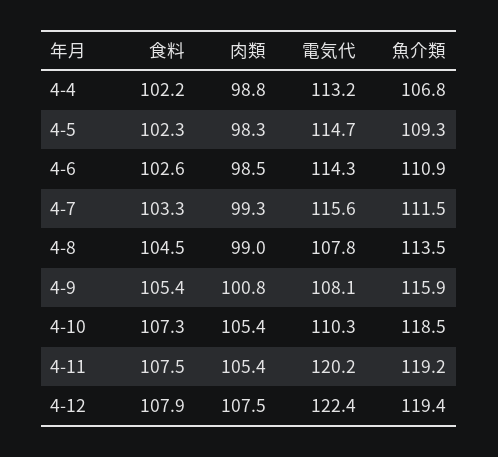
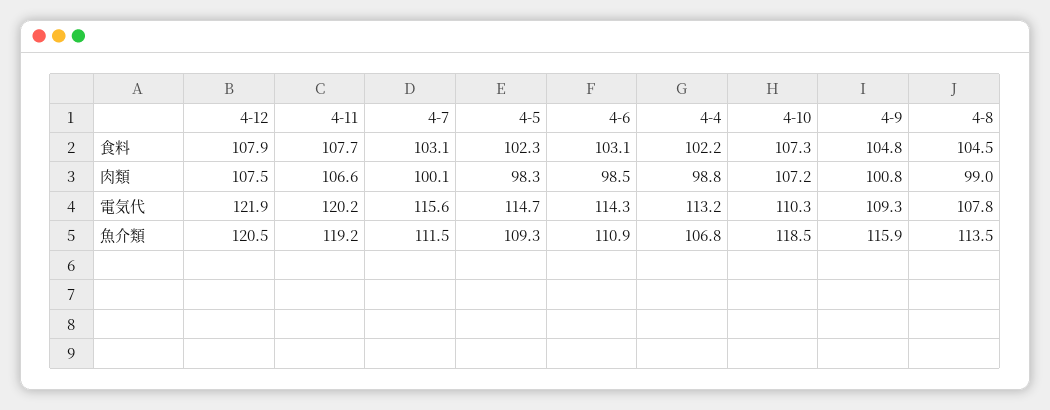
  {
    "食料": {
      "4-4": 102.2,
      "4-5": 102.3,
-     "4-6": 102.6,
+     "4-6": 103.1,
-     "4-7": 103.3,
+     "4-7": 103.1,
      "4-8": 104.5,
-     "4-9": 105.4,
+     "4-9": 104.8,
      "4-10": 107.3,
-     "4-11": 107.5,
+     "4-11": 107.7,
      "4-12": 107.9
    },
    "肉類": {
      "4-4": 98.8,
      "4-5": 98.3,
      "4-6": 98.5,
-     "4-7": 99.3,
+     "4-7": 100.1,
      "4-8": 99,
      "4-9": 100.8,
-     "4-10": 105.4,
+     "4-10": 107.2,
-     "4-11": 105.4,
+     "4-11": 106.6,
      "4-12": 107.5
    },
    "電気代": {
      "4-4": 113.2,
      "4-5": 114.7,
      "4-6": 114.3,
      "4-7": 115.6,
      "4-8": 107.8,
-     "4-9": 108.1,
+     "4-9": 109.3,
      "4-10": 110.3,
      "4-11": 120.2,
-     "4-12": 122.4
+     "4-12": 121.9
    },
    "魚介類": {
      "4-4": 106.8,
      "4-5": 109.3,
      "4-6": 110.9,
      "4-7": 111.5,
      "4-8": 113.5,
      "4-9": 115.9,
      "4-10": 118.5,
      "4-11": 119.2,
-     "4-12": 119.4
+     "4-12": 120.5
    }
  }

